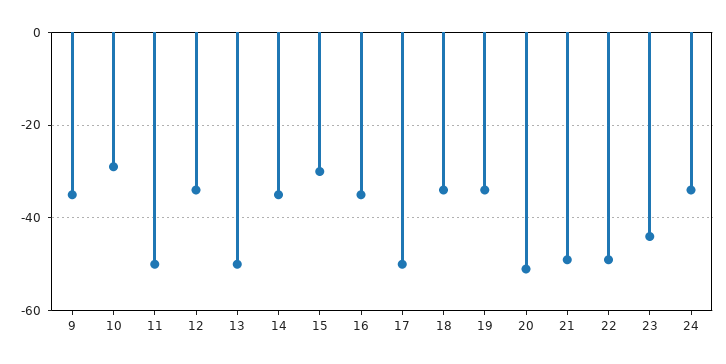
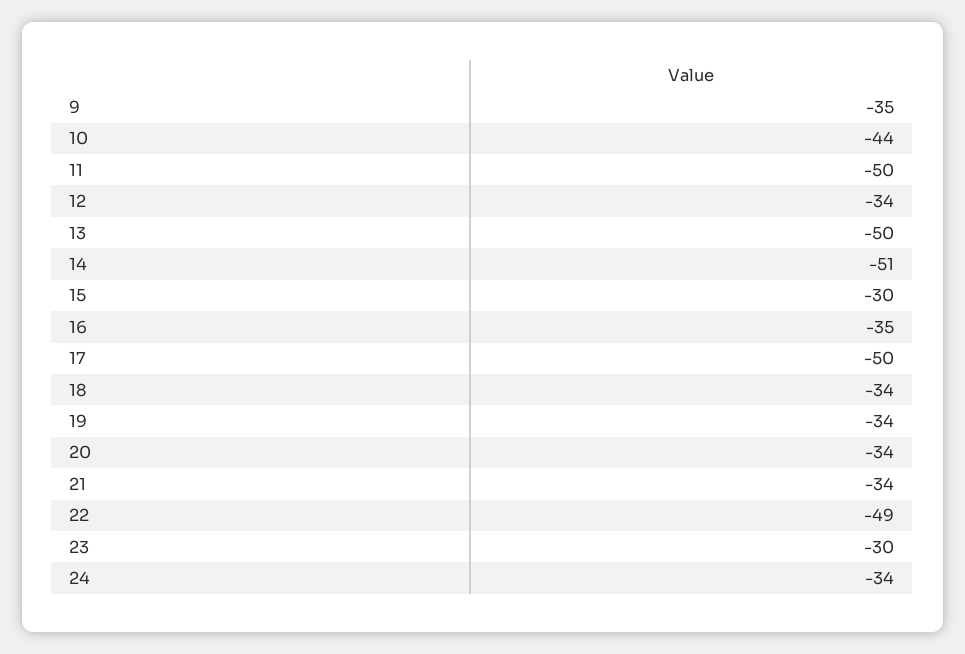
  {
    "9": -35,
-   "10": -30,
+   "10": -44,
    "11": -50,
    "12": -34,
    "13": -50,
-   "14": -35,
+   "14": -51,
    "15": -30,
    "16": -35,
    "17": -50,
    "18": -34,
    "19": -34,
-   "20": -50,
+   "20": -34,
-   "21": -50,
+   "21": -34,
    "22": -49,
-   "23": -45,
+   "23": -30,
    "24": -34
  }

